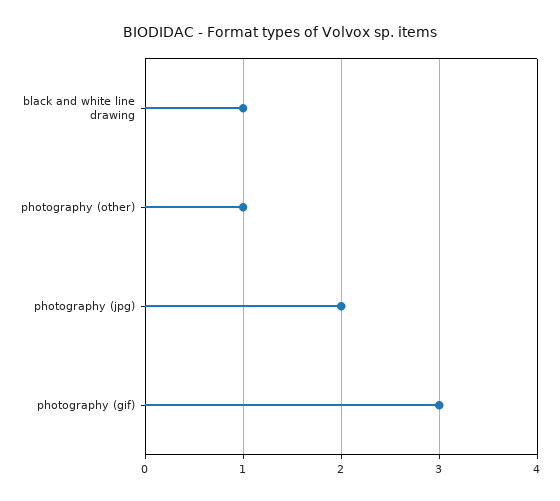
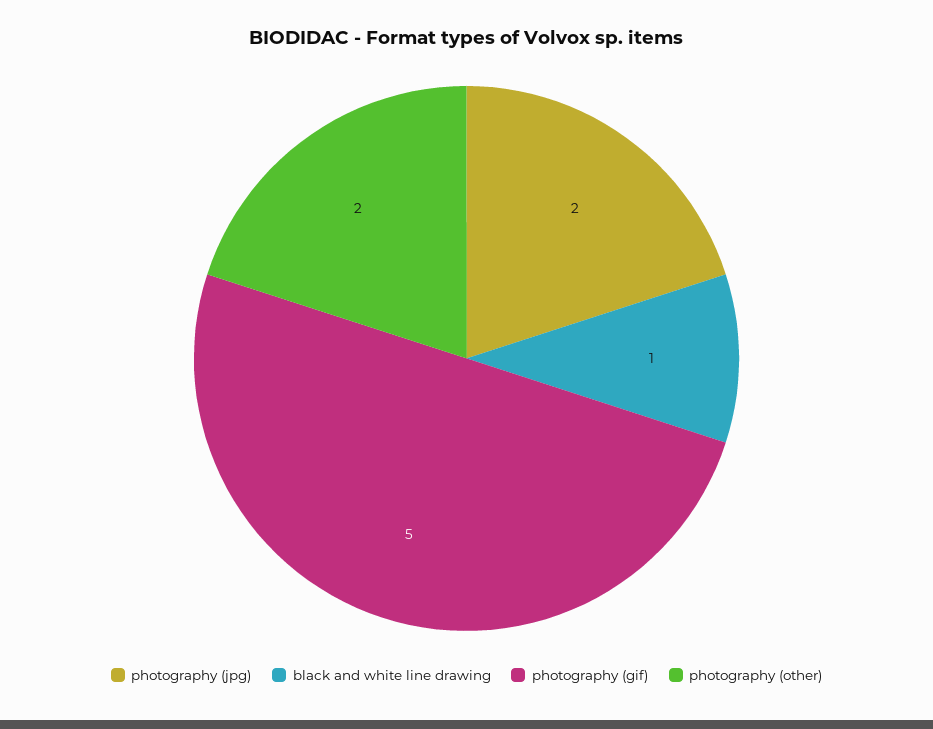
  {
    "black and white line drawing": 1,
-   "photography (other)": 1,
+   "photography (other)": 2,
    "photography (jpg)": 2,
-   "photography (gif)": 3
+   "photography (gif)": 5
  }

